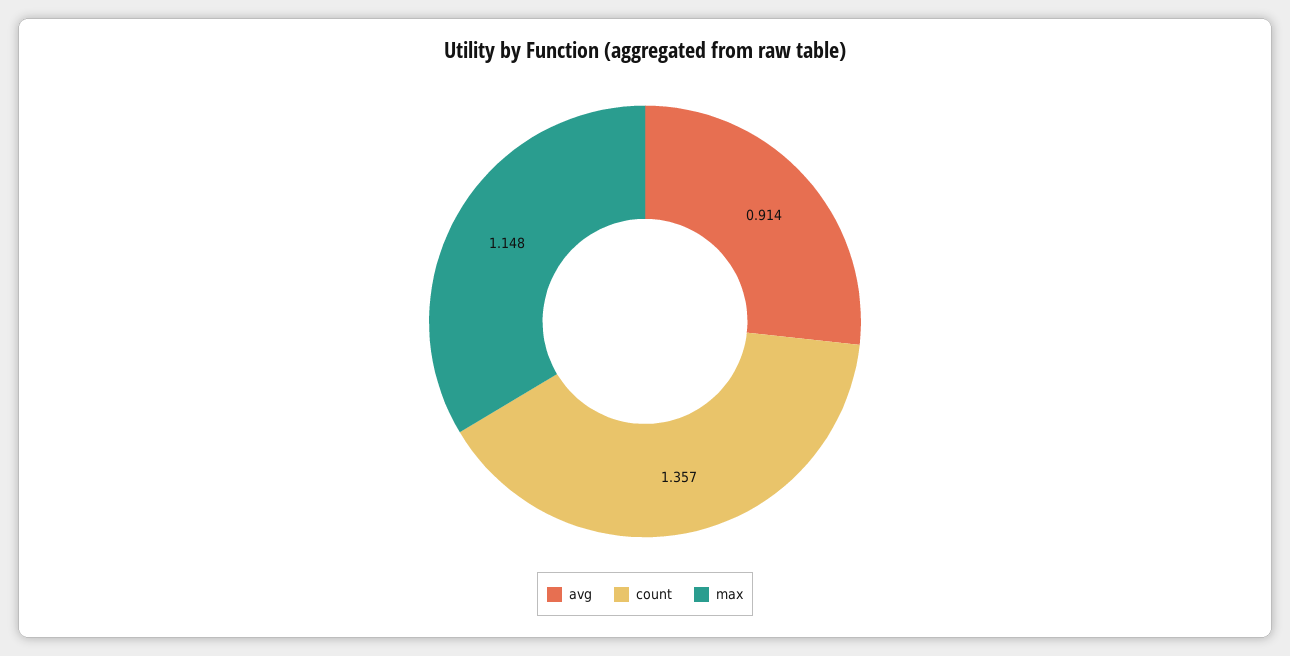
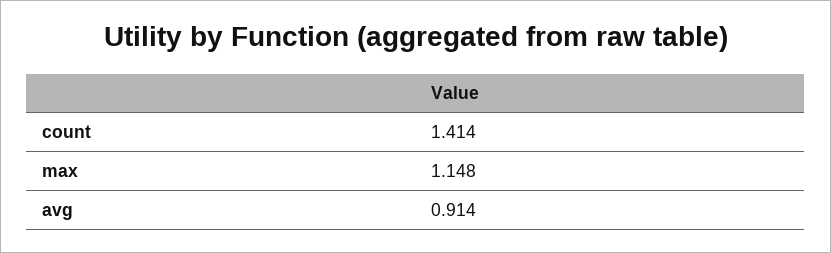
  {
    "avg": 0.914,
-   "count": 1.357,
+   "count": 1.414,
    "max": 1.148
  }

